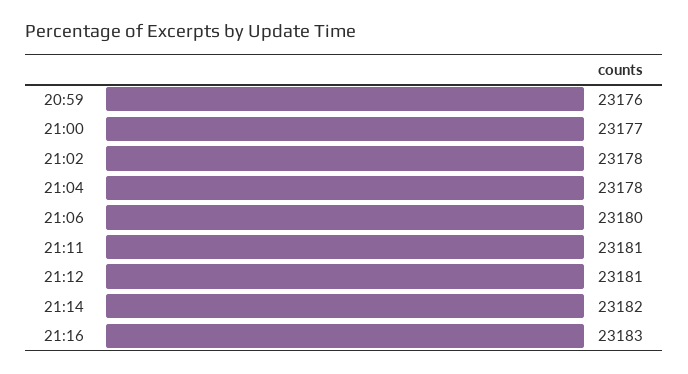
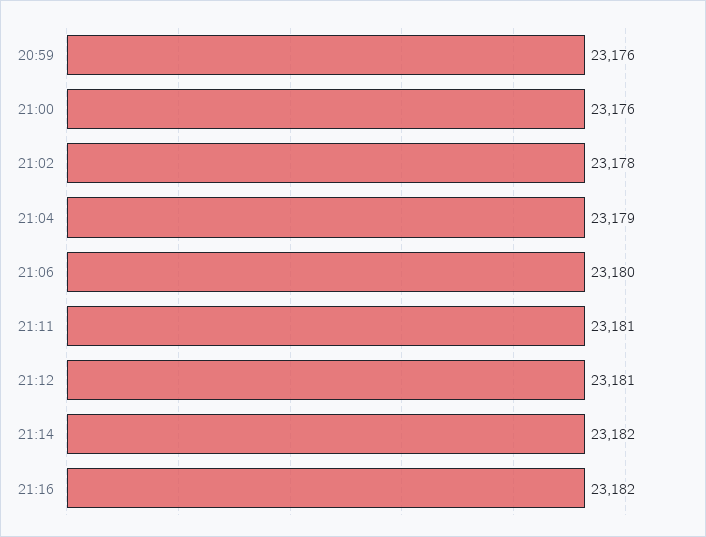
  {
    "20:59": 23176,
-   "21:00": 23177,
+   "21:00": 23176,
    "21:02": 23178,
-   "21:04": 23178,
+   "21:04": 23179,
    "21:06": 23180,
    "21:11": 23181,
    "21:12": 23181,
    "21:14": 23182,
-   "21:16": 23183
+   "21:16": 23182
  }

